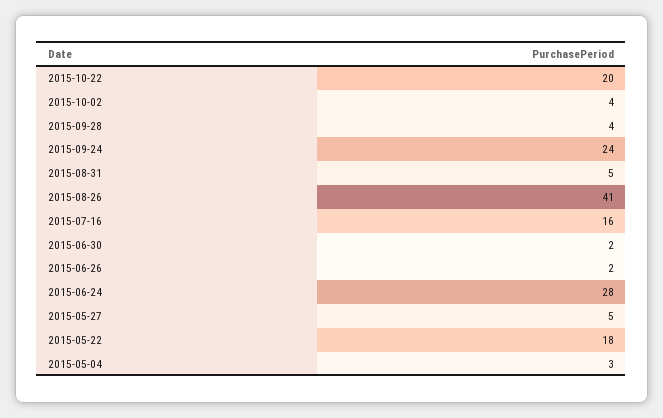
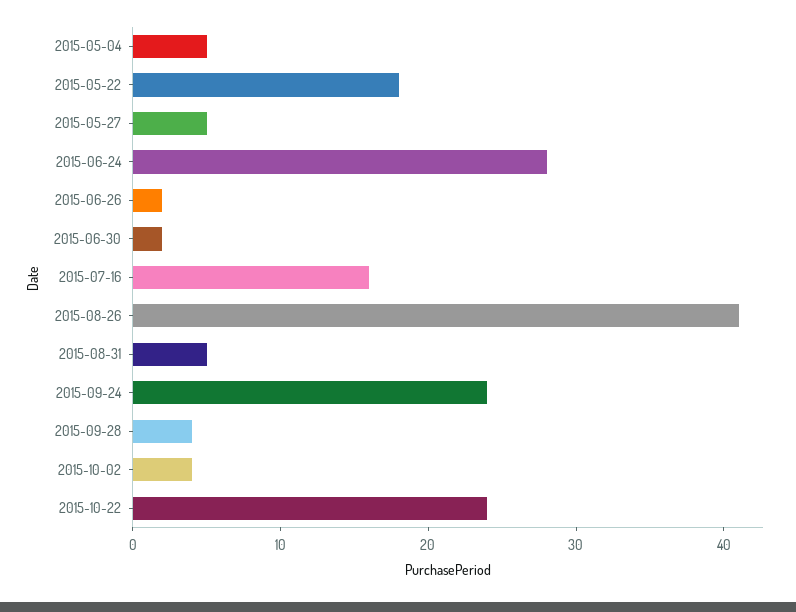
  {
-   "2015-10-22": 20,
+   "2015-10-22": 24,
    "2015-10-02": 4,
    "2015-09-28": 4,
    "2015-09-24": 24,
    "2015-08-31": 5,
    "2015-08-26": 41,
    "2015-07-16": 16,
    "2015-06-30": 2,
    "2015-06-26": 2,
    "2015-06-24": 28,
    "2015-05-27": 5,
    "2015-05-22": 18,
-   "2015-05-04": 3
+   "2015-05-04": 5
  }

